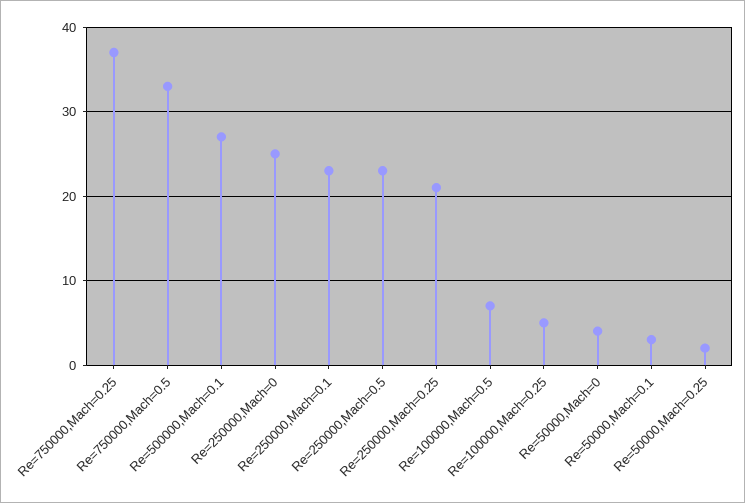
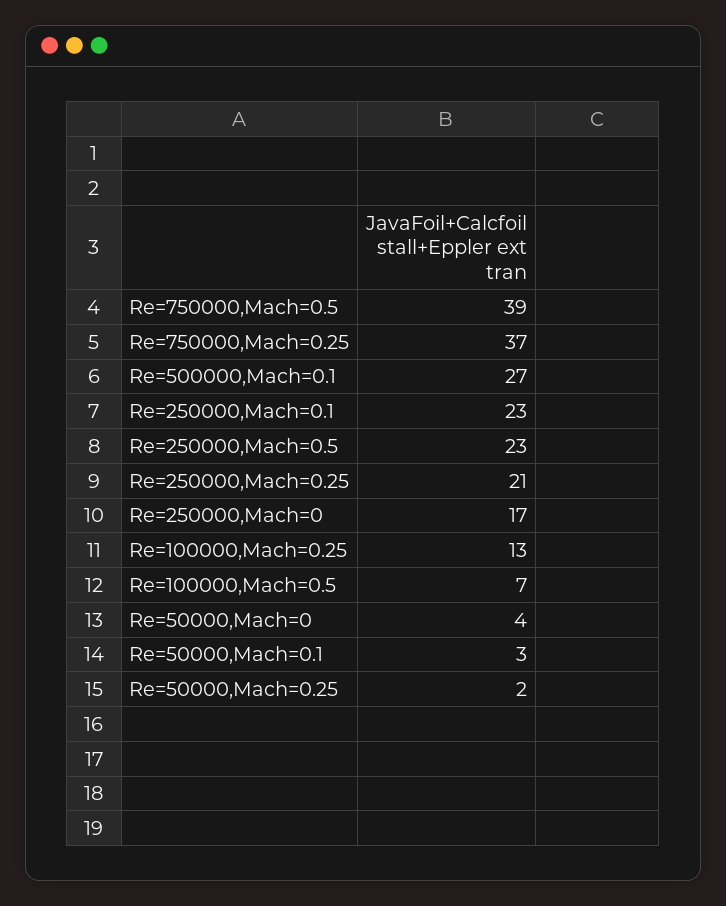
  {
    "Re=750000,Mach=0.25": 37,
-   "Re=750000,Mach=0.5": 33,
+   "Re=750000,Mach=0.5": 39,
    "Re=500000,Mach=0.1": 27,
-   "Re=250000,Mach=0": 25,
+   "Re=250000,Mach=0": 17,
    "Re=250000,Mach=0.1": 23,
    "Re=250000,Mach=0.5": 23,
    "Re=250000,Mach=0.25": 21,
    "Re=100000,Mach=0.5": 7,
-   "Re=100000,Mach=0.25": 5,
+   "Re=100000,Mach=0.25": 13,
    "Re=50000,Mach=0": 4,
    "Re=50000,Mach=0.1": 3,
    "Re=50000,Mach=0.25": 2
  }

